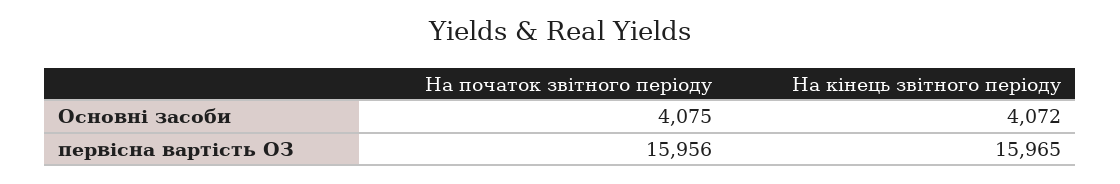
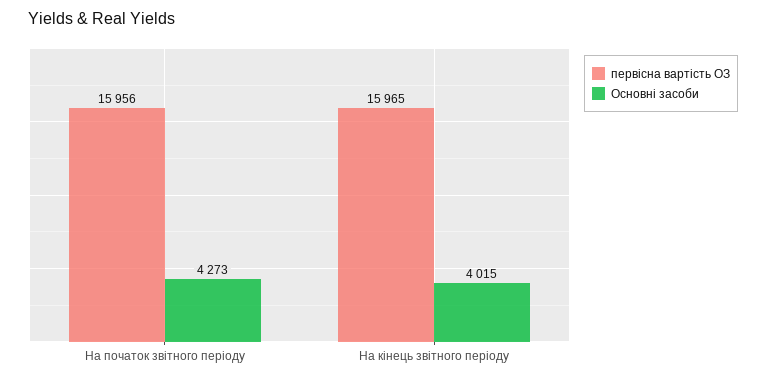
  {
    "Основні засоби": {
-     "На початок звітного періоду": 4075,
+     "На початок звітного періоду": 4273,
-     "На кінець звітного періоду": 4072
+     "На кінець звітного періоду": 4015
    },
    "первісна вартість ОЗ": {
      "На початок звітного періоду": 15956,
      "На кінець звітного періоду": 15965
    }
  }

